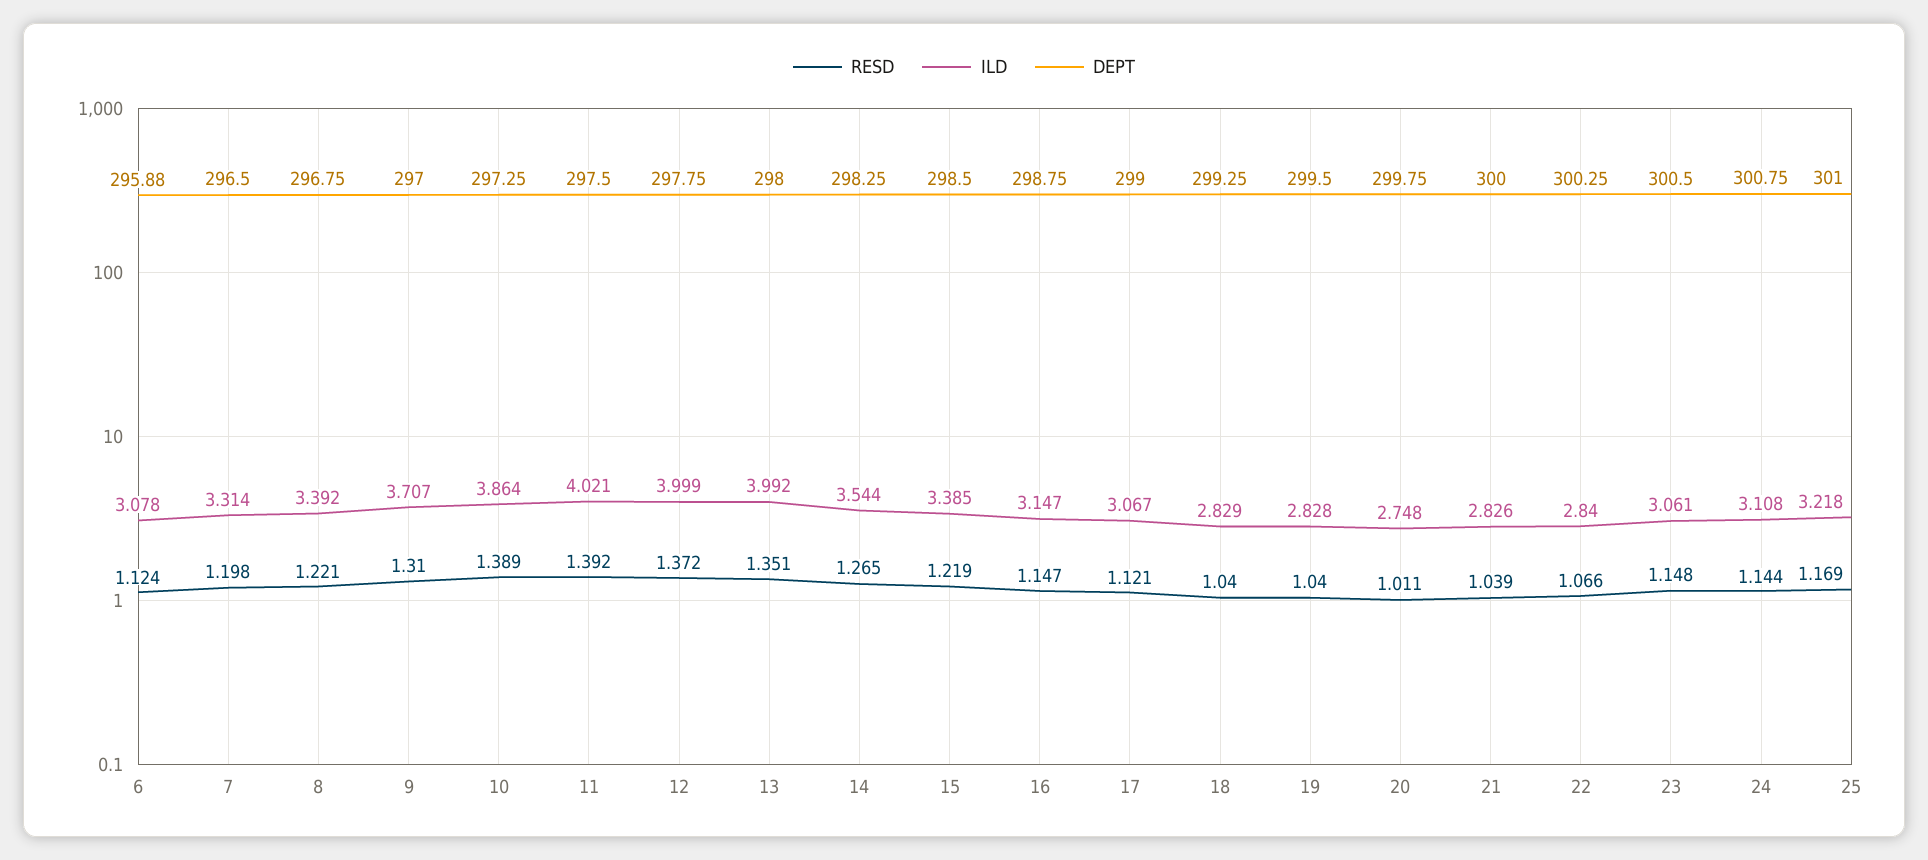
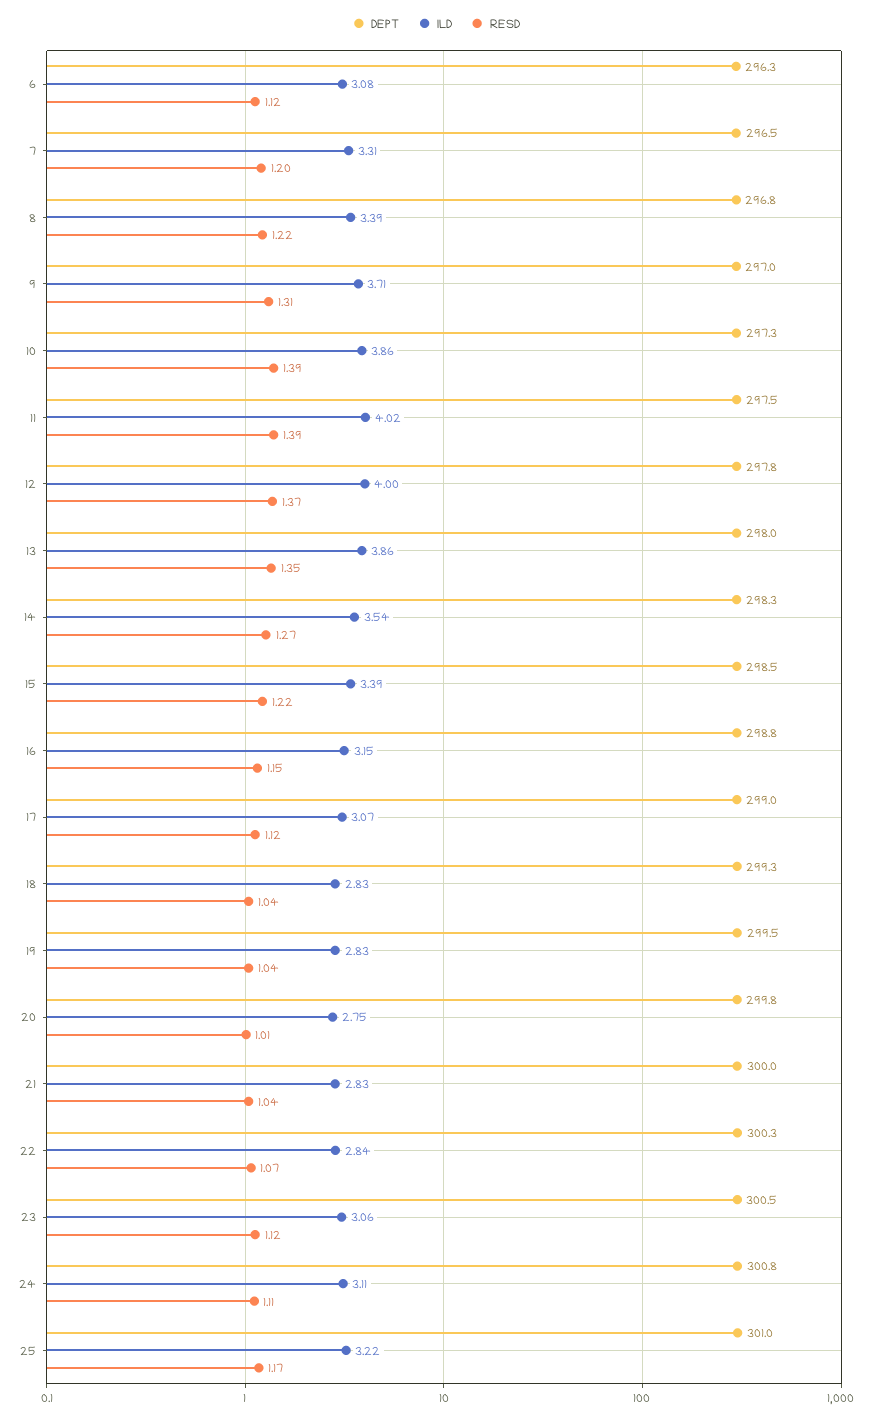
  {
    "RESD": {
      "6": 1.124,
      "7": 1.198,
      "8": 1.221,
      "9": 1.31,
      "10": 1.389,
      "11": 1.392,
      "12": 1.372,
      "13": 1.351,
      "14": 1.265,
      "15": 1.219,
      "16": 1.147,
      "17": 1.121,
      "18": 1.04,
      "19": 1.04,
      "20": 1.011,
      "21": 1.039,
      "22": 1.066,
-     "23": 1.148,
+     "23": 1.12,
-     "24": 1.144,
+     "24": 1.11,
      "25": 1.169
    },
    "ILD": {
      "6": 3.078,
      "7": 3.314,
      "8": 3.392,
      "9": 3.707,
      "10": 3.864,
      "11": 4.021,
      "12": 3.999,
-     "13": 3.992,
+     "13": 3.86,
      "14": 3.544,
      "15": 3.385,
      "16": 3.147,
      "17": 3.067,
      "18": 2.829,
      "19": 2.828,
      "20": 2.748,
      "21": 2.826,
      "22": 2.84,
      "23": 3.061,
      "24": 3.108,
      "25": 3.218
    },
    "DEPT": {
-     "6": 295.88,
+     "6": 296.3,
      "7": 296.5,
      "8": 296.75,
      "9": 297,
      "10": 297.25,
      "11": 297.5,
      "12": 297.75,
      "13": 298,
      "14": 298.25,
      "15": 298.5,
      "16": 298.75,
      "17": 299,
      "18": 299.25,
      "19": 299.5,
      "20": 299.75,
      "21": 300,
      "22": 300.25,
      "23": 300.5,
      "24": 300.75,
      "25": 301
    }
  }

